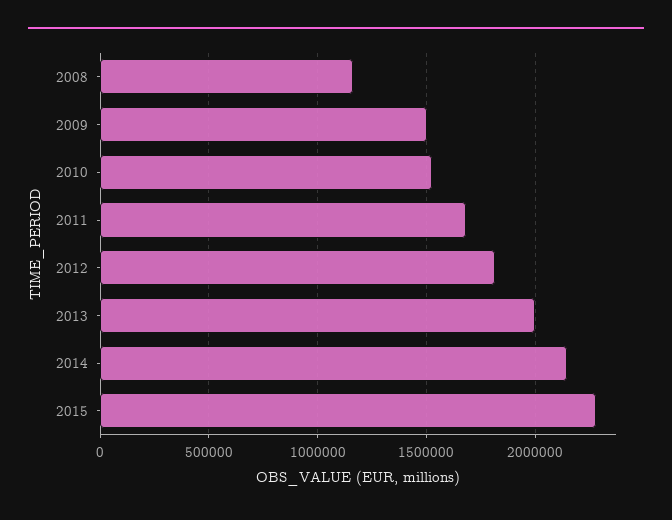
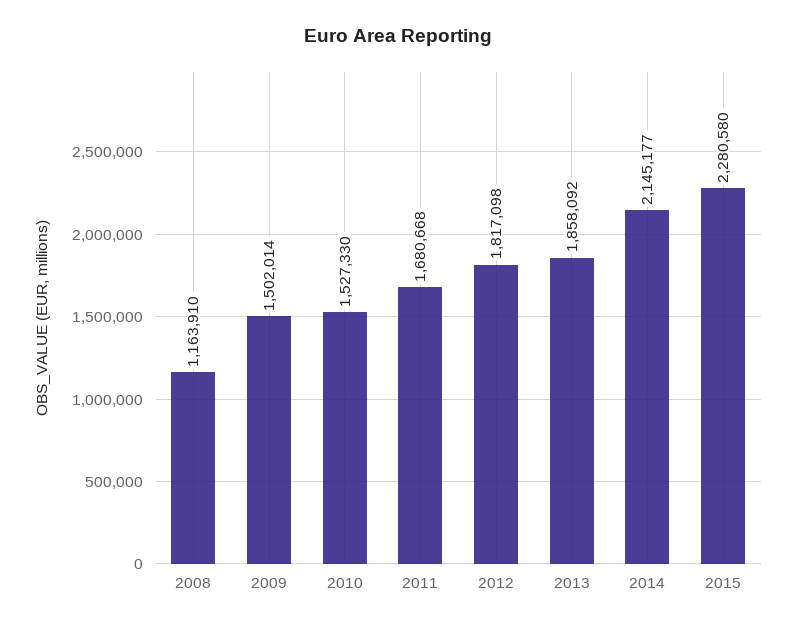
  {
    "2008": 1163910,
    "2009": 1502014,
    "2010": 1527330,
    "2011": 1680668,
    "2012": 1817098,
-   "2013": 2000000,
+   "2013": 1858092,
    "2014": 2145177,
    "2015": 2280580
  }

